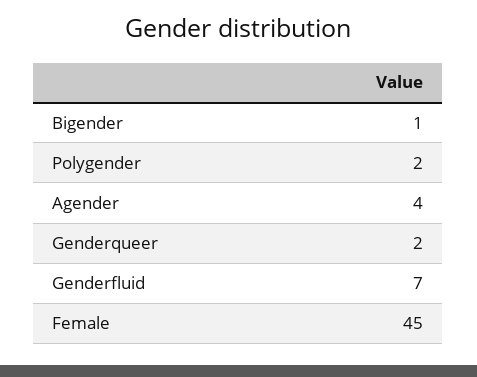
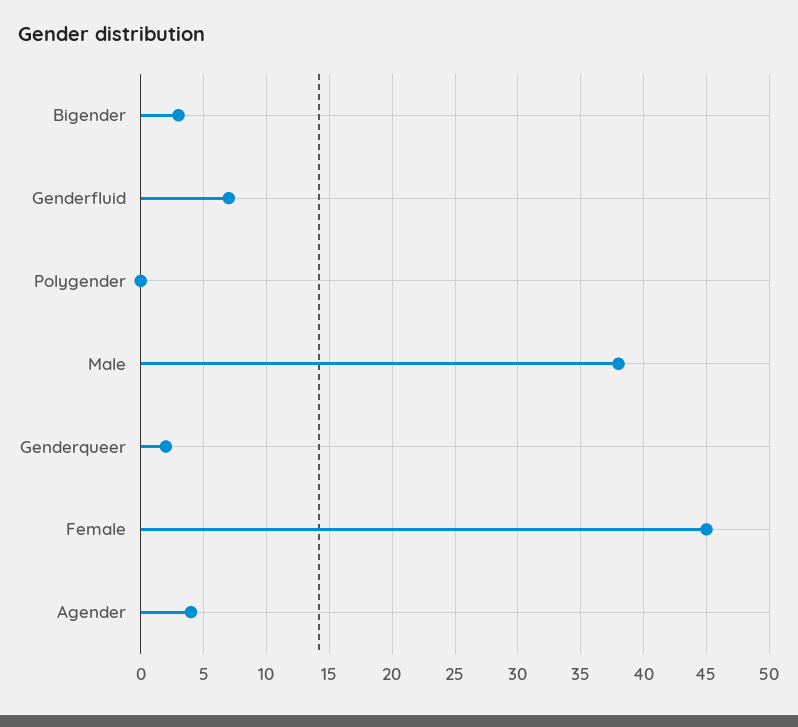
  {
-   "Bigender": 1,
+   "Bigender": 3,
-   "Polygender": 2,
+   "Polygender": 0,
    "Agender": 4,
    "Genderqueer": 2,
    "Genderfluid": 7,
-   "Female": 45
+   "Female": 45,
+   "Male": 38
  }

